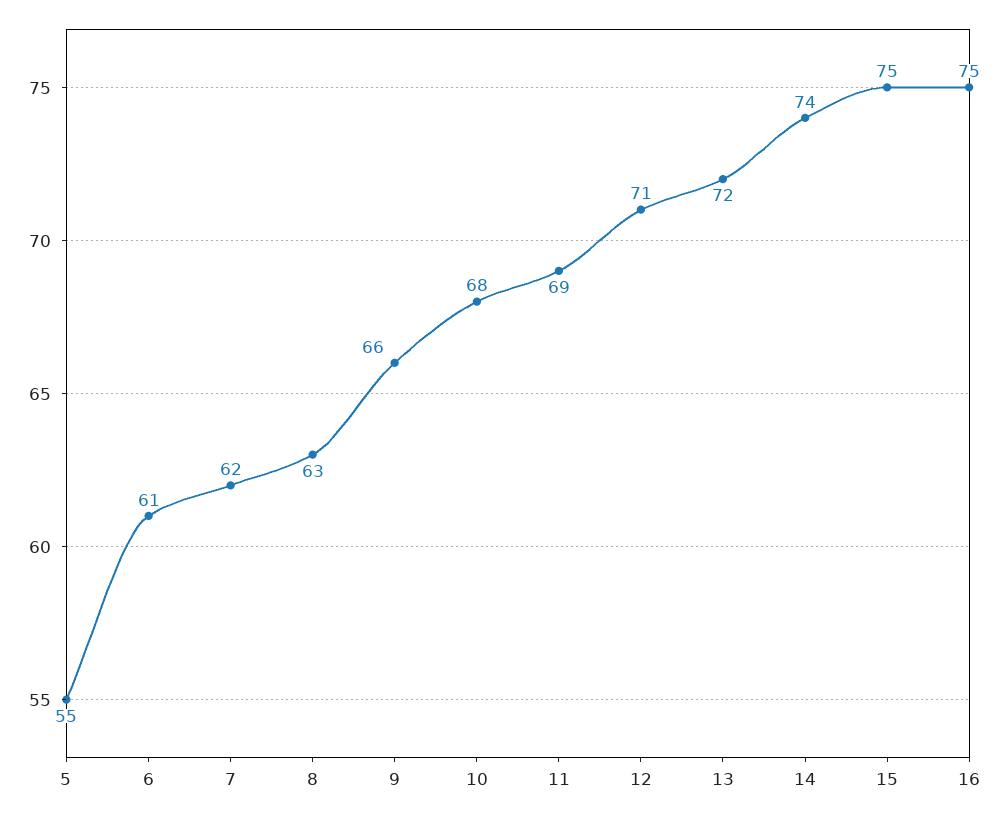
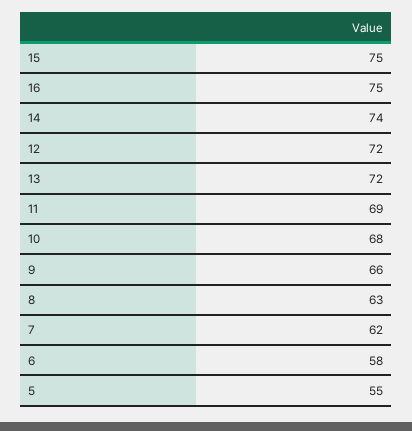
  {
    "5": 55,
-   "6": 61,
+   "6": 58,
    "7": 62,
    "8": 63,
    "9": 66,
    "10": 68,
    "11": 69,
-   "12": 71,
+   "12": 72,
    "13": 72,
    "14": 74,
    "15": 75,
    "16": 75
  }

